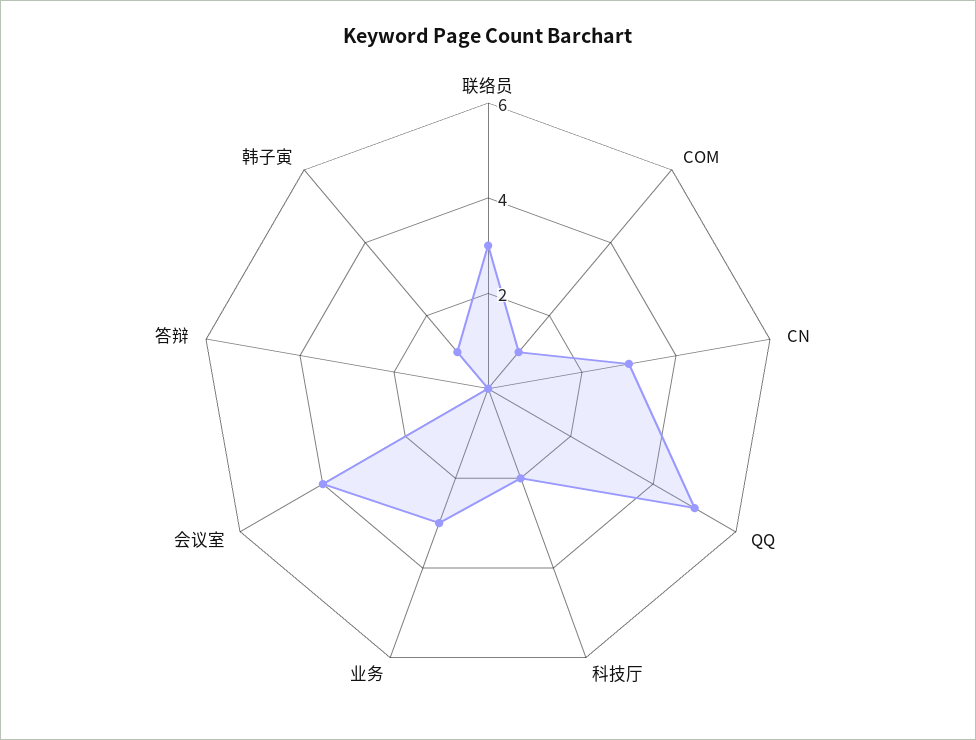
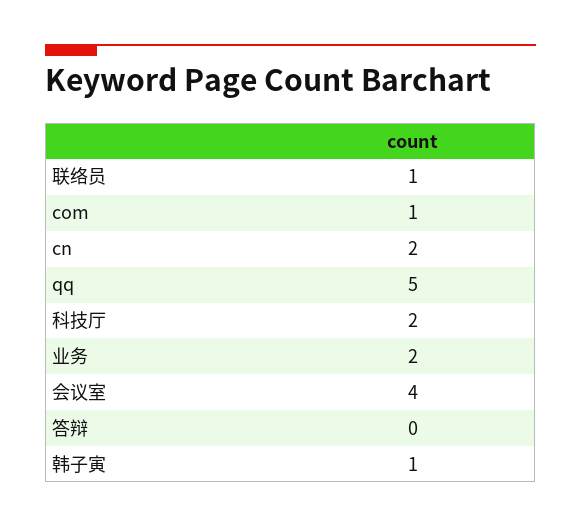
  {
-   "联络员": 3,
+   "联络员": 1,
    "COM": 1,
-   "CN": 3,
+   "CN": 2,
    "QQ": 5,
    "科技厅": 2,
-   "业务": 3,
+   "业务": 2,
    "会议室": 4,
    "答辩": 0,
    "韩子寅": 1
  }

